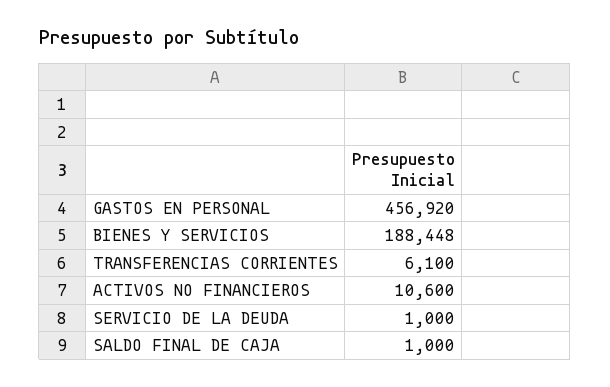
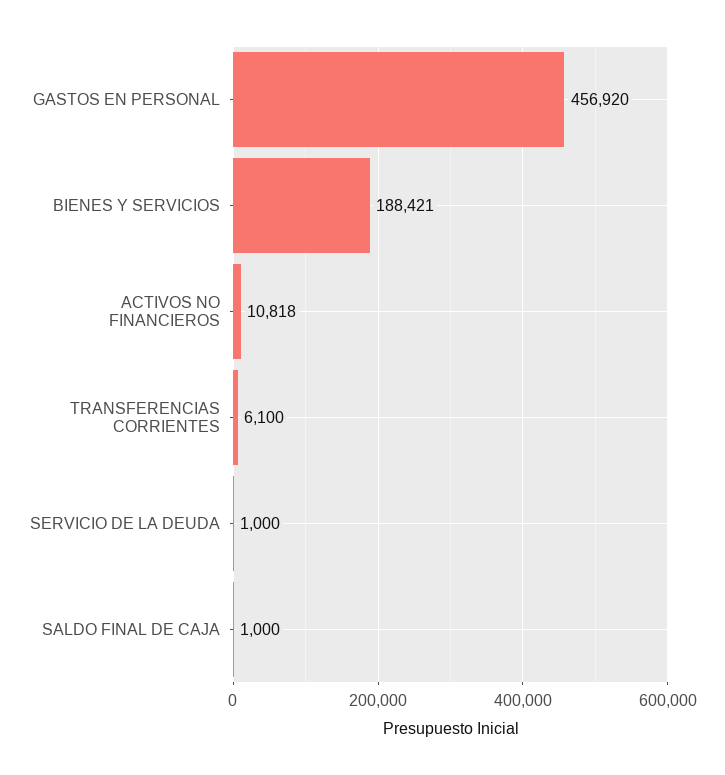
  {
    "GASTOS EN PERSONAL": 456920,
-   "BIENES Y SERVICIOS": 188448,
+   "BIENES Y SERVICIOS": 188421,
    "TRANSFERENCIAS CORRIENTES": 6100,
-   "ACTIVOS NO FINANCIEROS": 10600,
+   "ACTIVOS NO FINANCIEROS": 10818,
    "SERVICIO DE LA DEUDA": 1000,
    "SALDO FINAL DE CAJA": 1000
  }

